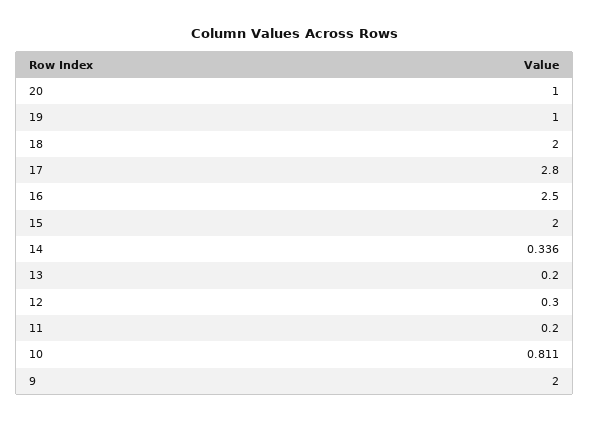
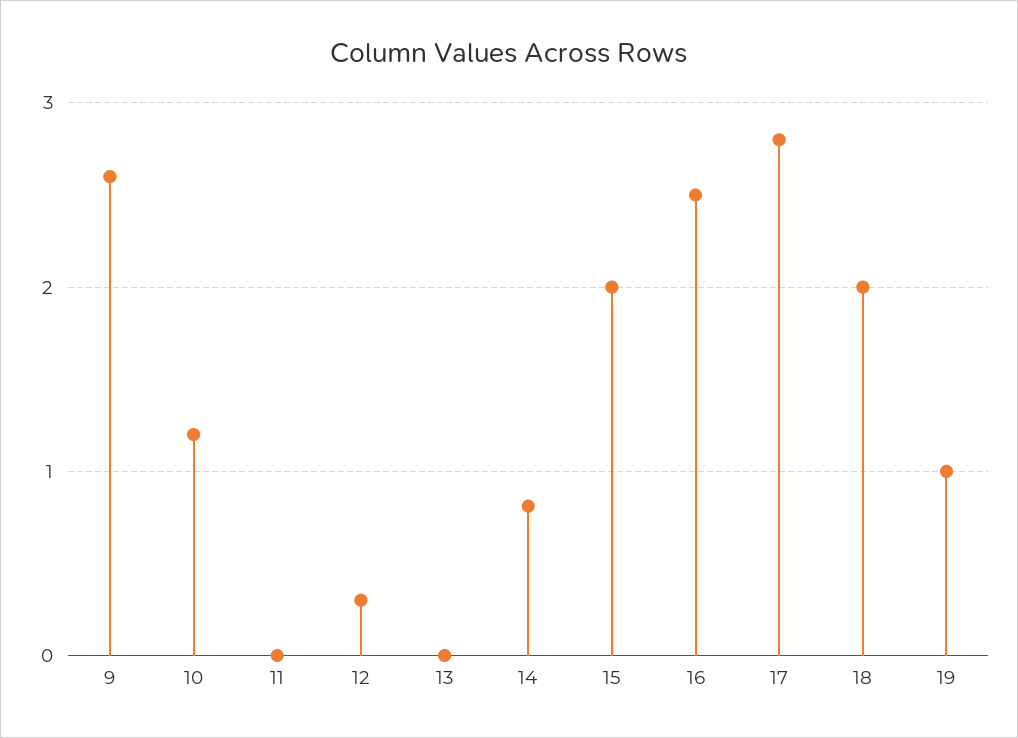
  {
-   "20": 1,
    "19": 1,
    "18": 2,
    "17": 2.8,
    "16": 2.5,
    "15": 2,
-   "14": 0.336,
+   "14": 0.8,
-   "13": 0.2,
+   "13": 0,
    "12": 0.3,
-   "11": 0.2,
+   "11": 0,
-   "10": 0.811,
+   "10": 1.2,
-   "9": 2
+   "9": 2.6
  }

